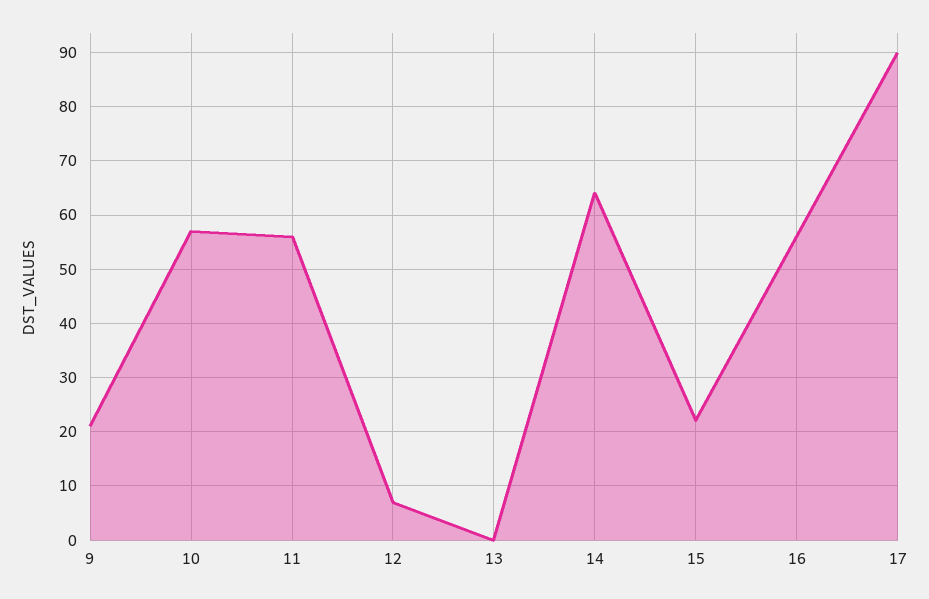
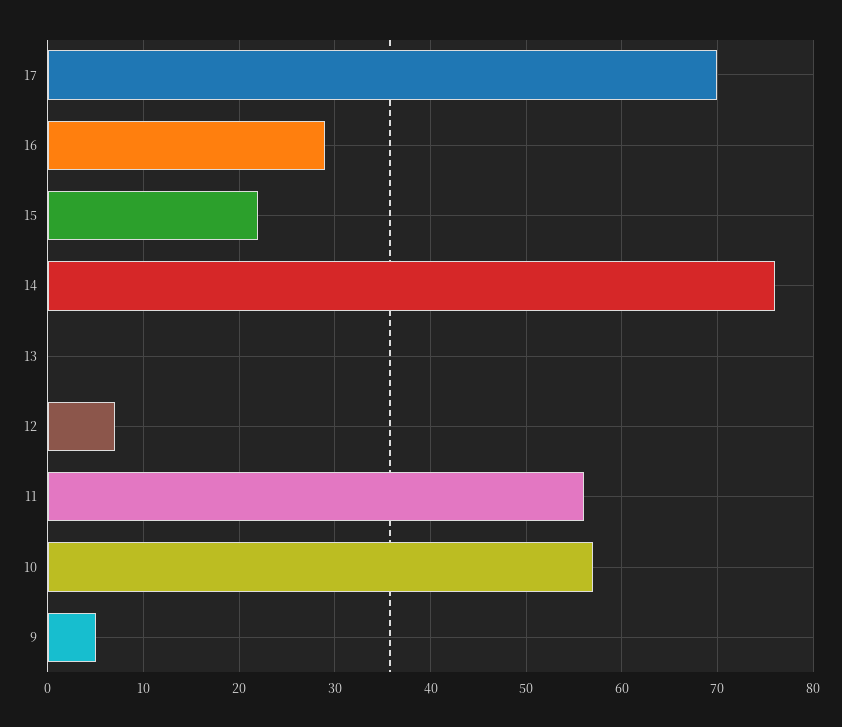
  {
-   "9": 20,
+   "9": 5,
    "10": 57,
    "11": 56,
    "12": 7,
    "13": 0,
-   "14": 65,
+   "14": 76,
    "15": 22,
-   "16": 55,
+   "16": 29,
-   "17": 90
+   "17": 70
  }

